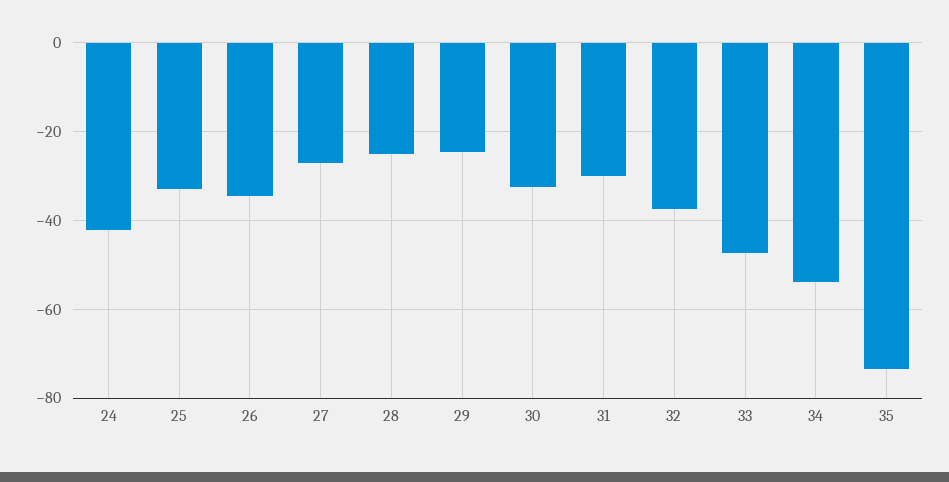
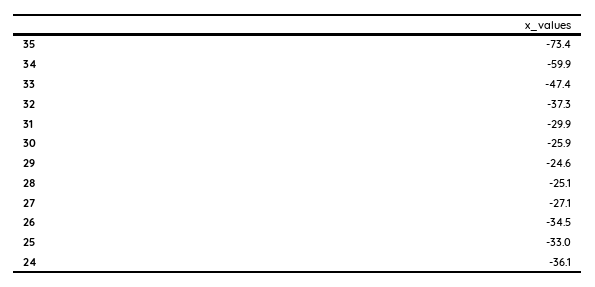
  {
-   "24": -42,
+   "24": -36.1,
    "25": -33,
    "26": -34.5,
    "27": -27.1,
    "28": -25.1,
    "29": -24.6,
-   "30": -32,
+   "30": -25.9,
    "31": -29.9,
    "32": -37.3,
    "33": -47.4,
-   "34": -54,
+   "34": -59.9,
    "35": -73.4
  }

